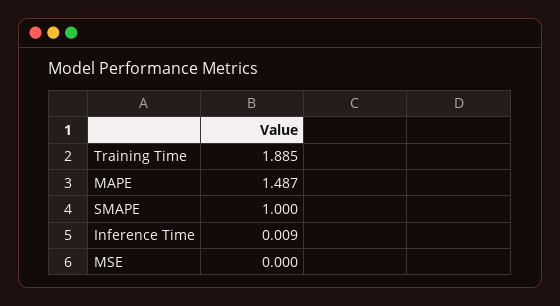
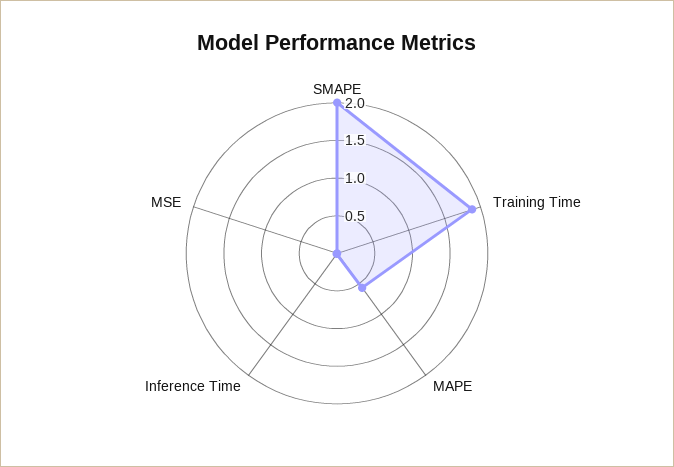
  {
    "Training Time": 1.885,
-   "MAPE": 1.487,
+   "MAPE": 0.5,
-   "SMAPE": 1,
+   "SMAPE": 2,
    "Inference Time": 0.009,
    "MSE": 0
  }

